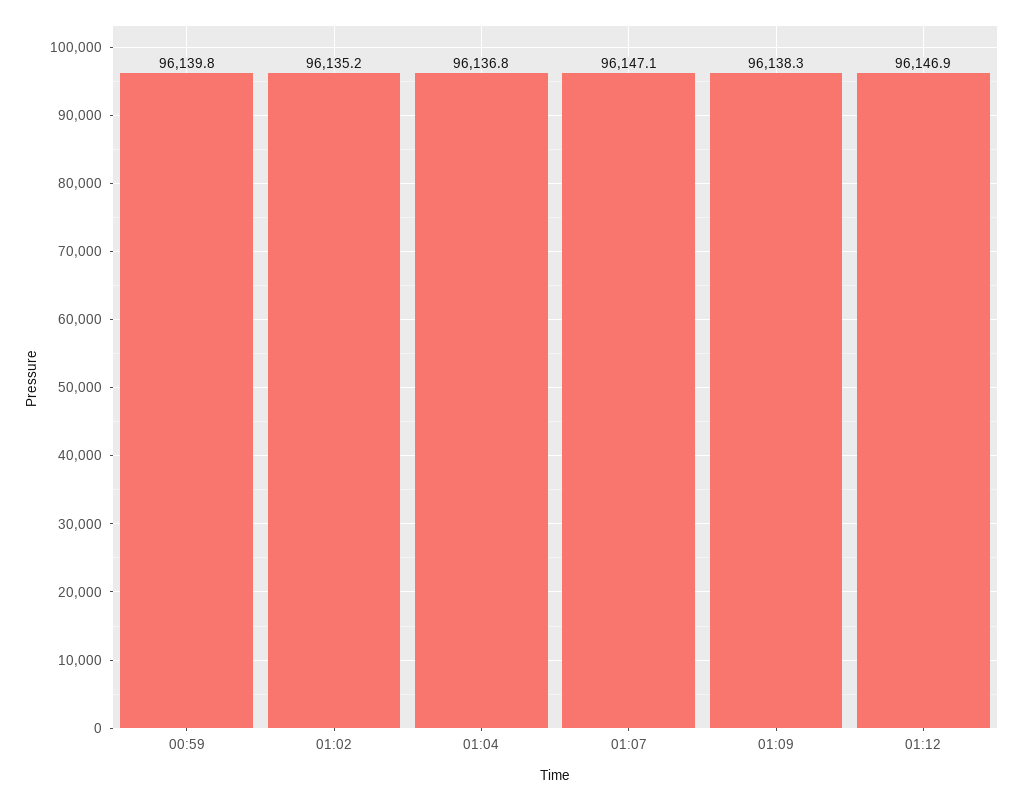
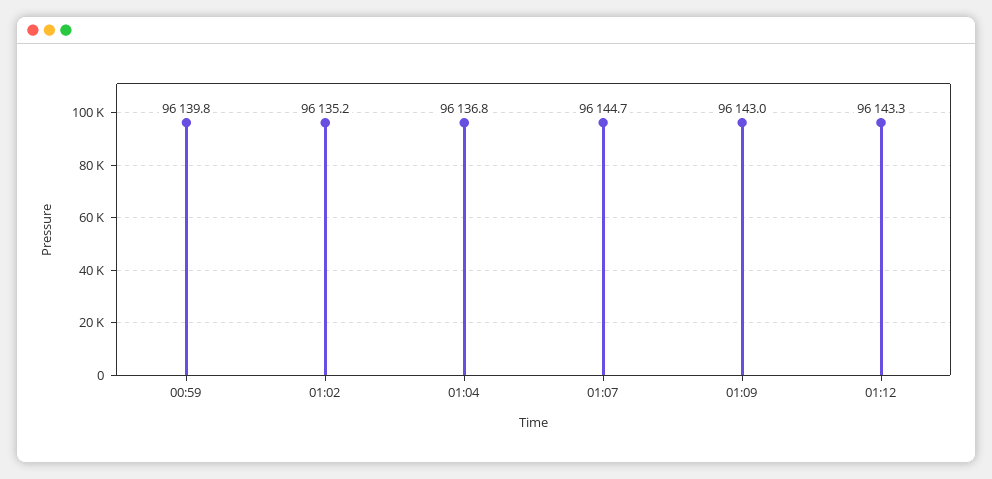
  {
    "00:59": 96139.8,
    "01:02": 96135.2,
    "01:04": 96136.8,
-   "01:07": 96147.1,
+   "01:07": 96144.7,
-   "01:09": 96138.3,
+   "01:09": 96143,
-   "01:12": 96146.9
+   "01:12": 96143.3
  }

